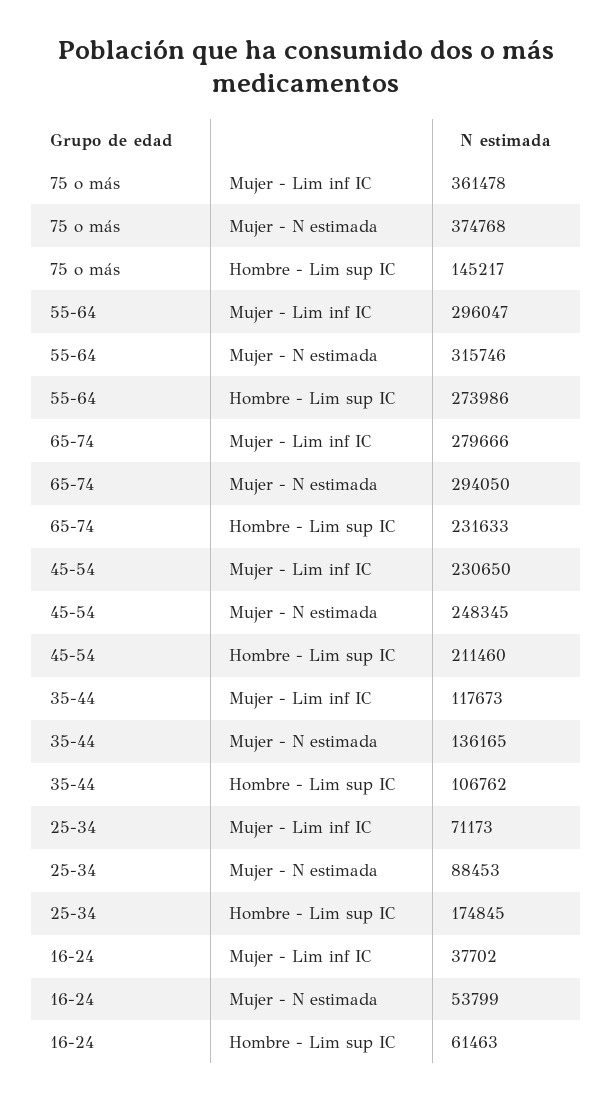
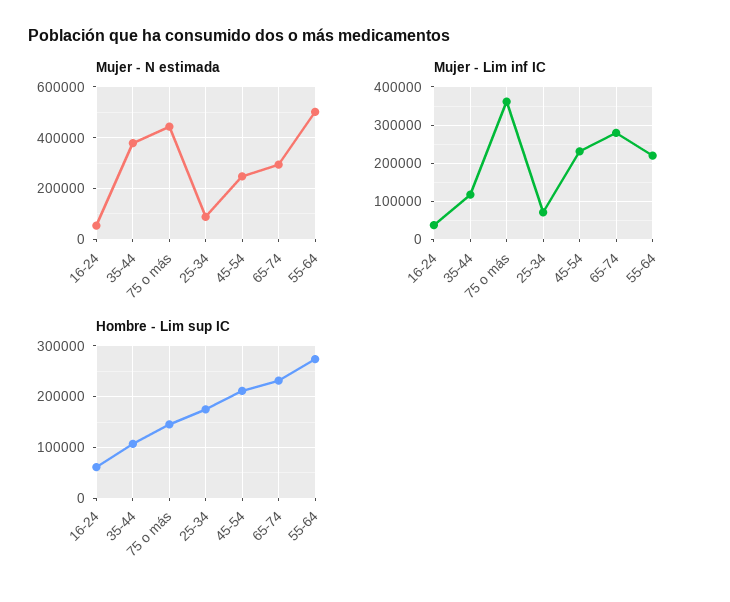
  {
    "Mujer - Lim inf IC": {
      "75 o más": 361478,
-     "55-64": 296047,
+     "55-64": 220000,
      "65-74": 279666,
      "45-54": 230650,
      "35-44": 117673,
      "25-34": 71173,
      "16-24": 37702
    },
    "Mujer - N estimada": {
-     "75 o más": 374768,
+     "75 o más": 450000,
-     "55-64": 315746,
+     "55-64": 500000,
      "65-74": 294050,
      "45-54": 248345,
-     "35-44": 136165,
+     "35-44": 375000,
      "25-34": 88453,
      "16-24": 53799
    },
    "Hombre - Lim sup IC": {
      "75 o más": 145217,
      "55-64": 273986,
      "65-74": 231633,
      "45-54": 211460,
      "35-44": 106762,
      "25-34": 174845,
      "16-24": 61463
    }
  }

